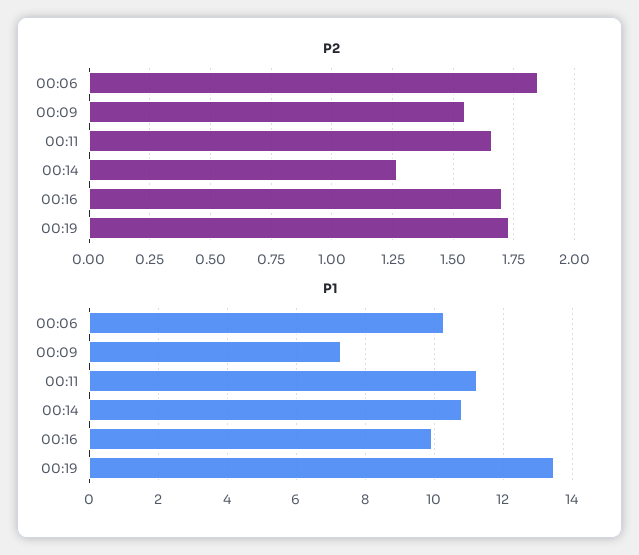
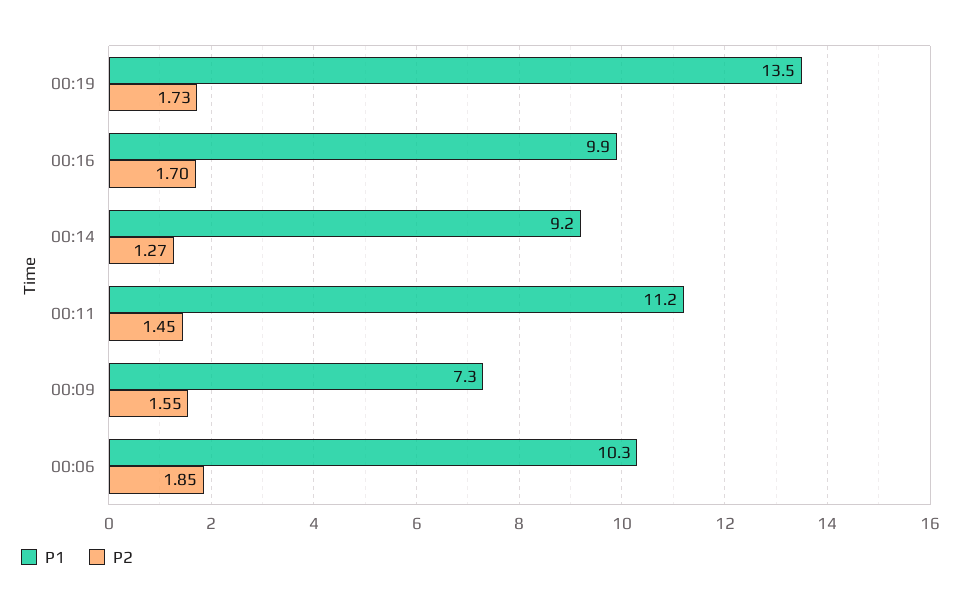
  {
    "P2": {
      "00:06": 1.85,
      "00:09": 1.55,
-     "00:11": 1.65,
+     "00:11": 1.45,
      "00:14": 1.27,
      "00:16": 1.7,
      "00:19": 1.73
    },
    "P1": {
      "00:06": 10.3,
      "00:09": 7.3,
      "00:11": 11.2,
-     "00:14": 10.8,
+     "00:14": 9.2,
      "00:16": 9.9,
      "00:19": 13.5
    }
  }

